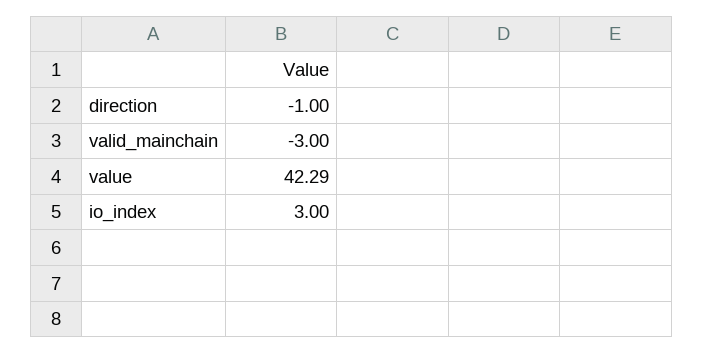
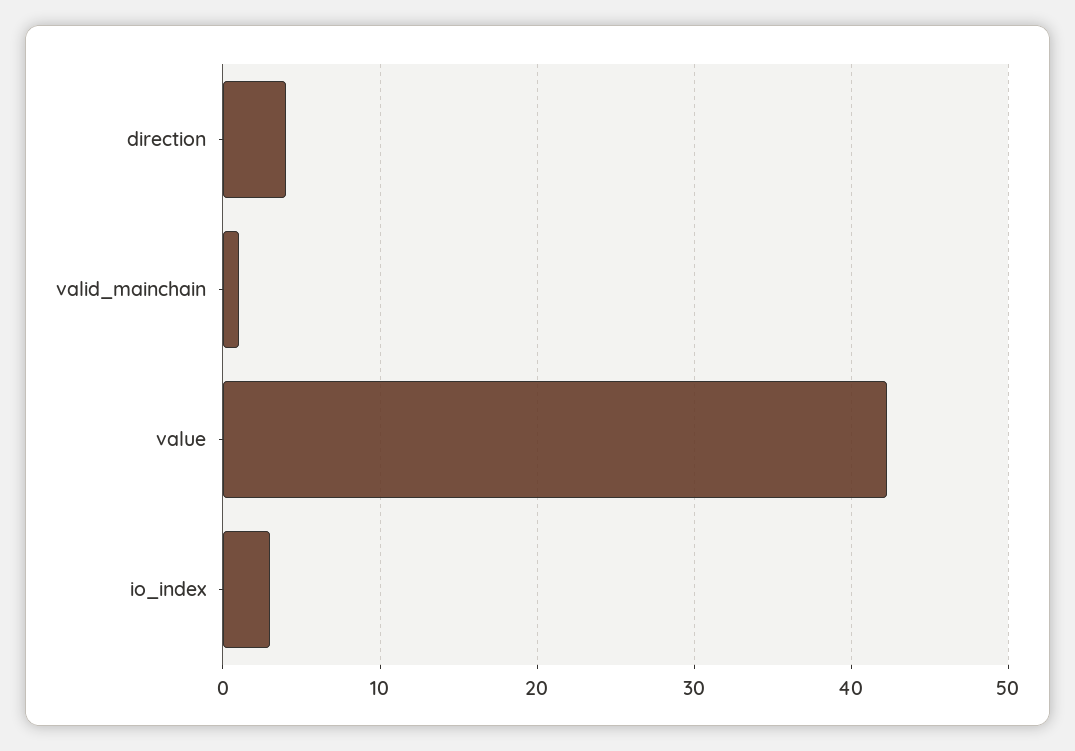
  {
-   "direction": -1,
+   "direction": 4,
-   "valid_mainchain": -3,
+   "valid_mainchain": 1,
    "value": 42.29,
    "io_index": 3
  }

